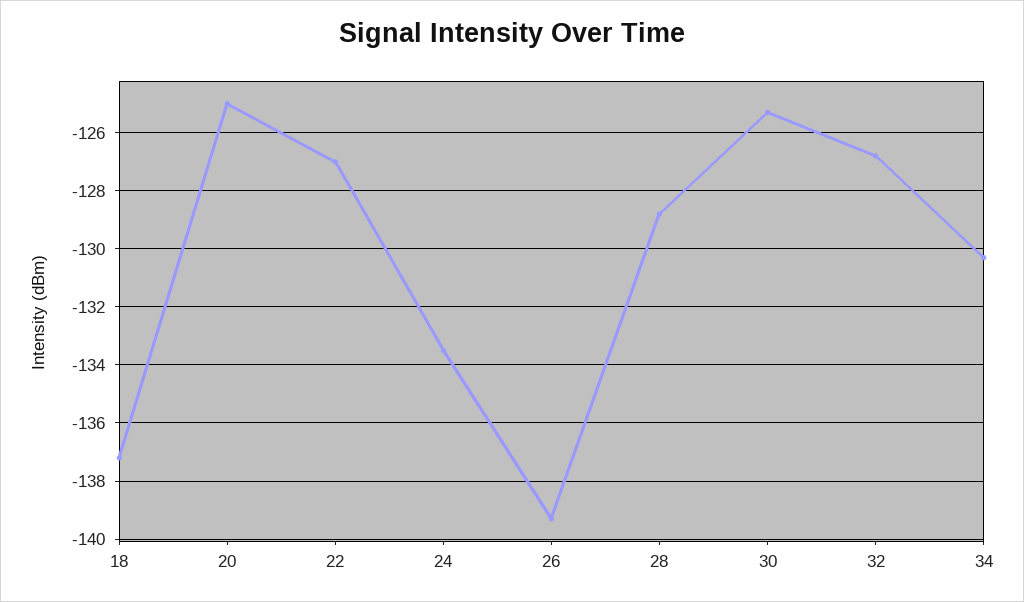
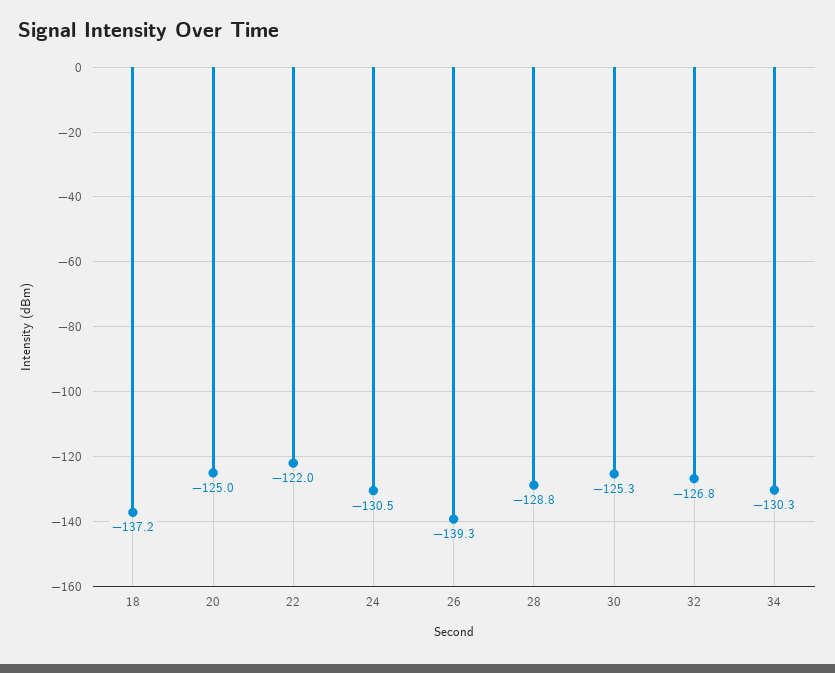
  {
    "18": -137.2,
    "20": -125,
-   "22": -127,
+   "22": -122,
-   "24": -133.5,
+   "24": -130.5,
    "26": -139.3,
    "28": -128.8,
    "30": -125.3,
    "32": -126.8,
    "34": -130.3
  }

